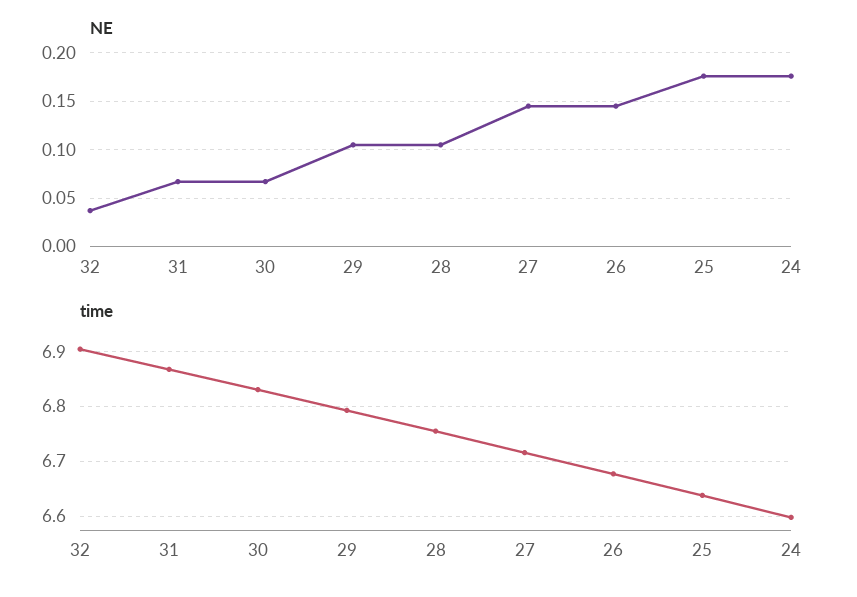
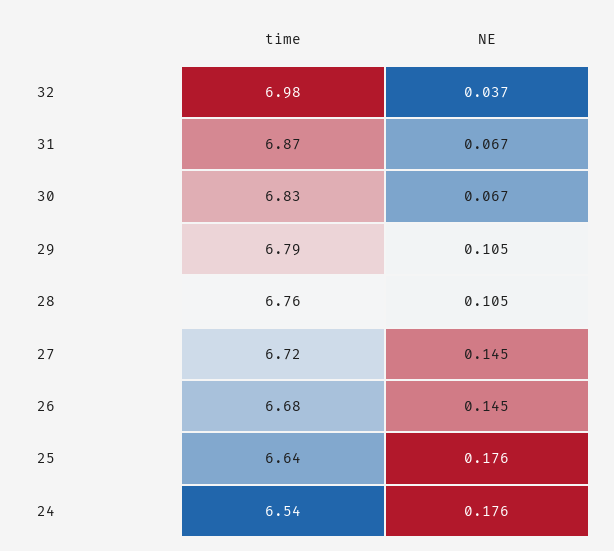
  {
    "NE": {
      "32": 0.037,
      "31": 0.067,
      "30": 0.067,
      "29": 0.105,
      "28": 0.105,
      "27": 0.145,
      "26": 0.145,
      "25": 0.176,
      "24": 0.176
    },
    "time": {
-     "32": 6.9,
+     "32": 6.98,
      "31": 6.87,
      "30": 6.83,
      "29": 6.79,
      "28": 6.76,
      "27": 6.72,
      "26": 6.68,
      "25": 6.64,
-     "24": 6.6
+     "24": 6.54
    }
  }

